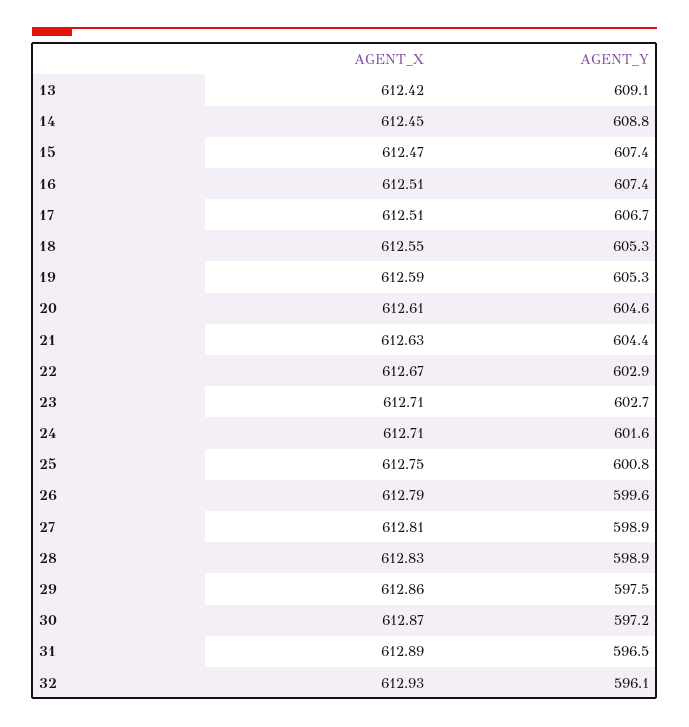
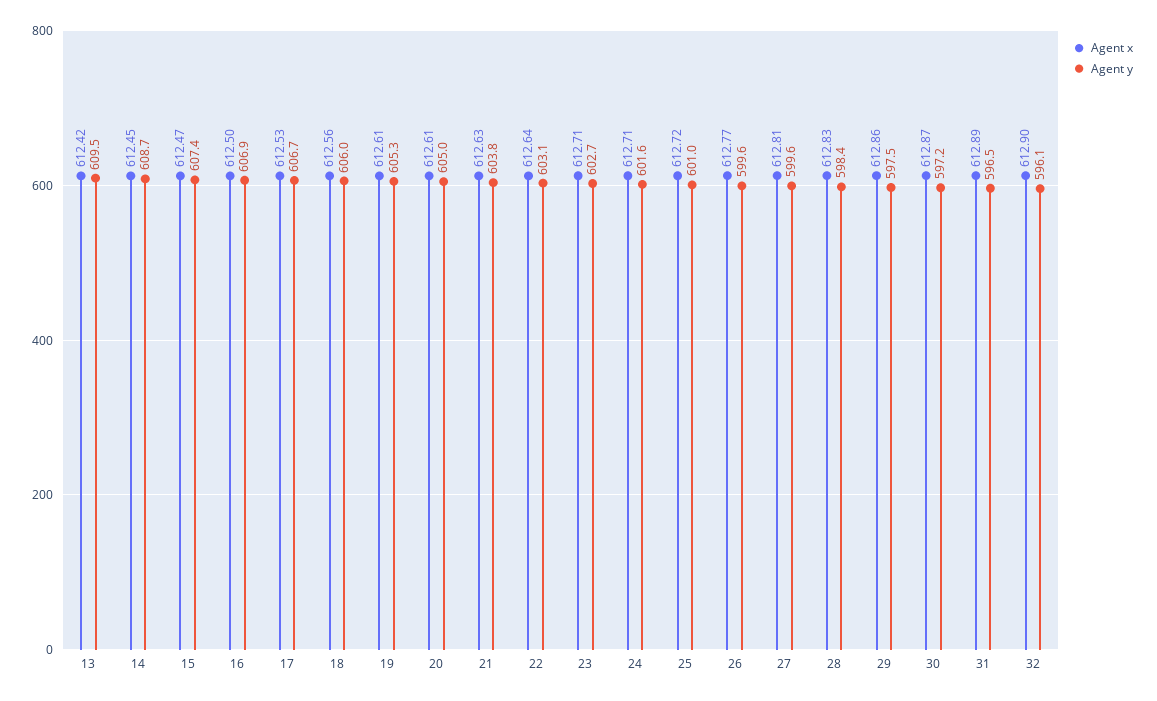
  {
    "AGENT_X": {
      "13": 612.42,
      "14": 612.45,
      "15": 612.47,
-     "16": 612.51,
+     "16": 612.5,
-     "17": 612.51,
+     "17": 612.53,
-     "18": 612.55,
+     "18": 612.56,
-     "19": 612.59,
+     "19": 612.61,
      "20": 612.61,
      "21": 612.63,
-     "22": 612.67,
+     "22": 612.64,
      "23": 612.71,
      "24": 612.71,
-     "25": 612.75,
+     "25": 612.72,
-     "26": 612.79,
+     "26": 612.77,
      "27": 612.81,
      "28": 612.83,
      "29": 612.86,
      "30": 612.87,
      "31": 612.89,
-     "32": 612.93
+     "32": 612.9
    },
    "AGENT_Y": {
-     "13": 609.1,
+     "13": 609.5,
-     "14": 608.8,
+     "14": 608.7,
      "15": 607.4,
-     "16": 607.4,
+     "16": 606.9,
      "17": 606.7,
-     "18": 605.3,
+     "18": 606,
      "19": 605.3,
-     "20": 604.6,
+     "20": 605,
-     "21": 604.4,
+     "21": 603.8,
-     "22": 602.9,
+     "22": 603.1,
      "23": 602.7,
      "24": 601.6,
-     "25": 600.8,
+     "25": 601,
      "26": 599.6,
-     "27": 598.9,
+     "27": 599.6,
-     "28": 598.9,
+     "28": 598.4,
      "29": 597.5,
      "30": 597.2,
      "31": 596.5,
      "32": 596.1
    }
  }

